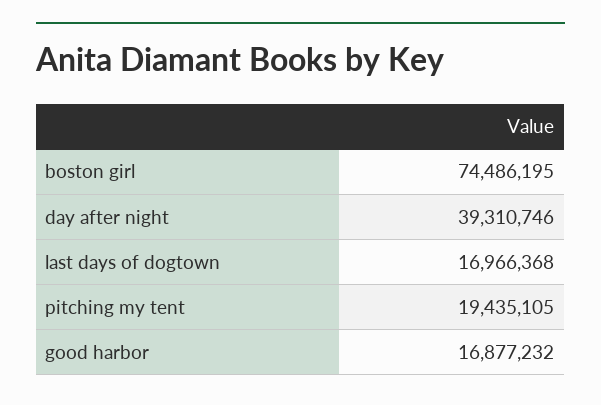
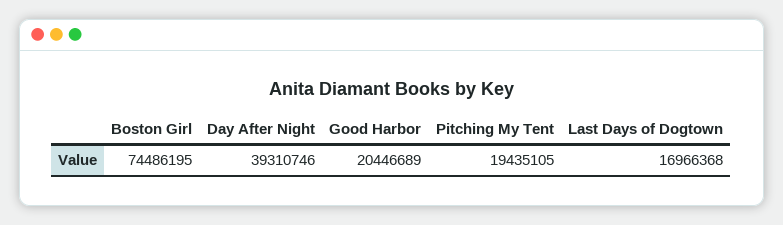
  {
    "boston girl": 74486195,
    "day after night": 39310746,
    "last days of dogtown": 16966368,
    "pitching my tent": 19435105,
-   "good harbor": 16877232
+   "good harbor": 20446689
  }

